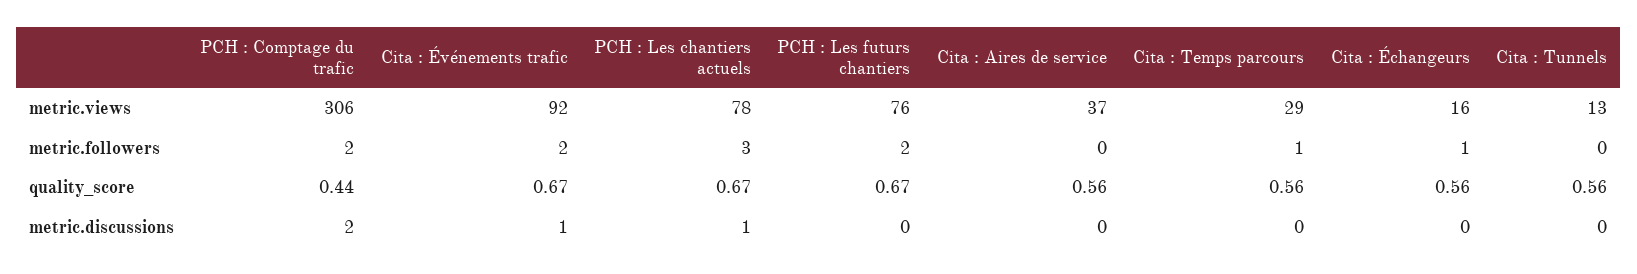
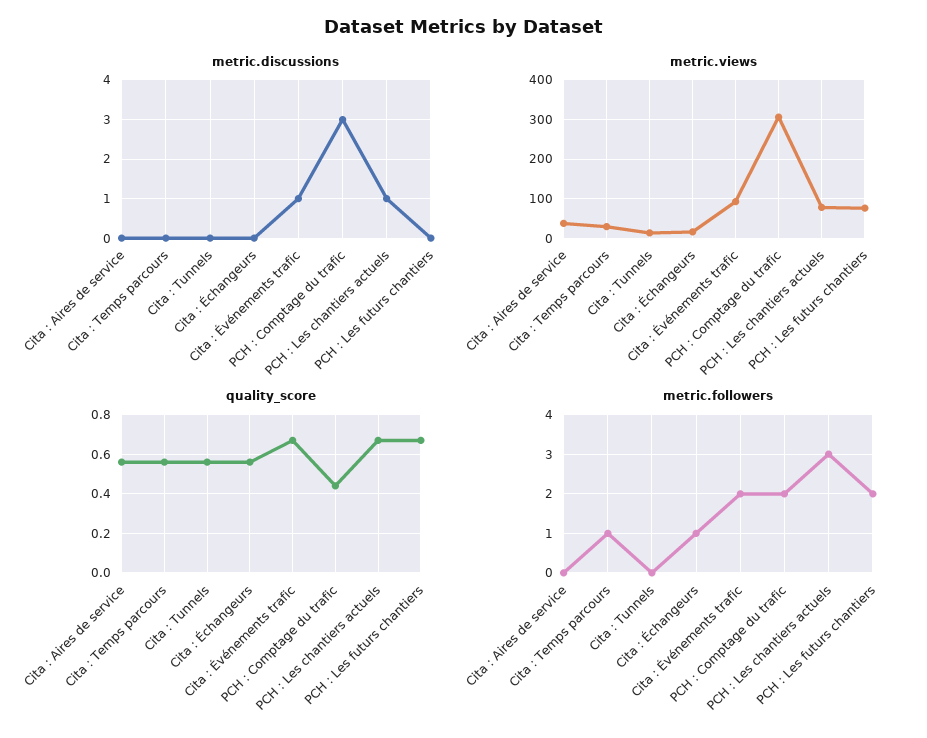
  {
    "metric.views": {
      "PCH : Comptage du trafic": 306,
      "Cita : Événements trafic": 92,
      "PCH : Les chantiers actuels": 78,
      "PCH : Les futurs chantiers": 76,
      "Cita : Aires de service": 37,
      "Cita : Temps parcours": 29,
      "Cita : Échangeurs": 16,
      "Cita : Tunnels": 13
    },
    "metric.followers": {
      "PCH : Comptage du trafic": 2,
      "Cita : Événements trafic": 2,
      "PCH : Les chantiers actuels": 3,
      "PCH : Les futurs chantiers": 2,
      "Cita : Aires de service": 0,
      "Cita : Temps parcours": 1,
      "Cita : Échangeurs": 1,
      "Cita : Tunnels": 0
    },
    "quality_score": {
      "PCH : Comptage du trafic": 0.44,
      "Cita : Événements trafic": 0.67,
      "PCH : Les chantiers actuels": 0.67,
      "PCH : Les futurs chantiers": 0.67,
      "Cita : Aires de service": 0.56,
      "Cita : Temps parcours": 0.56,
      "Cita : Échangeurs": 0.56,
      "Cita : Tunnels": 0.56
    },
    "metric.discussions": {
-     "PCH : Comptage du trafic": 2,
+     "PCH : Comptage du trafic": 3,
      "Cita : Événements trafic": 1,
      "PCH : Les chantiers actuels": 1,
      "PCH : Les futurs chantiers": 0,
      "Cita : Aires de service": 0,
      "Cita : Temps parcours": 0,
      "Cita : Échangeurs": 0,
      "Cita : Tunnels": 0
    }
  }

